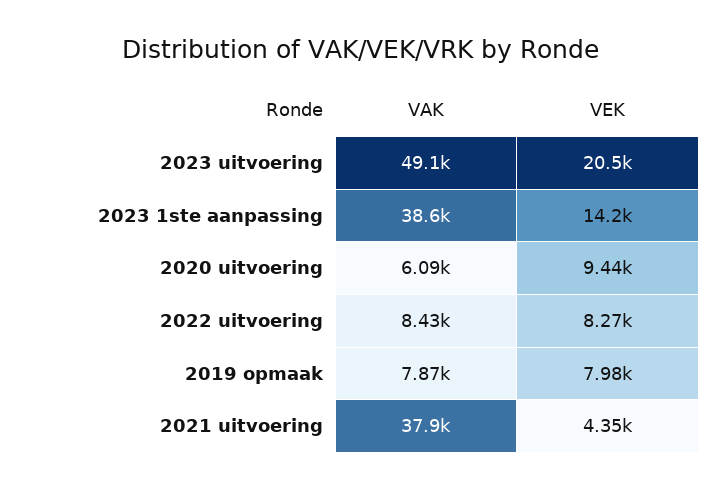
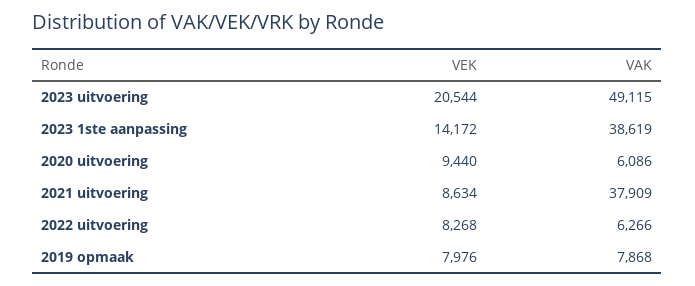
  {
    "VAK": {
      "2023 uitvoering": 49115,
      "2023 1ste aanpassing": 38619,
      "2020 uitvoering": 6086,
-     "2022 uitvoering": 8430,
+     "2022 uitvoering": 6266,
      "2019 opmaak": 7868,
      "2021 uitvoering": 37909
    },
    "VEK": {
      "2023 uitvoering": 20544,
      "2023 1ste aanpassing": 14172,
      "2020 uitvoering": 9440,
      "2022 uitvoering": 8268,
      "2019 opmaak": 7976,
-     "2021 uitvoering": 4350
+     "2021 uitvoering": 8634
    }
  }

